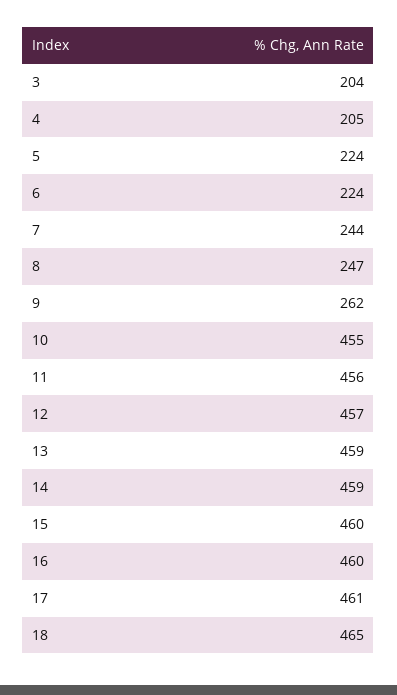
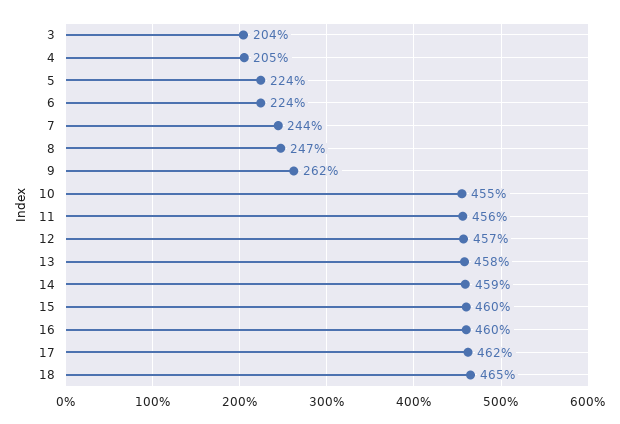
  {
    "3": 204,
    "4": 205,
    "5": 224,
    "6": 224,
    "7": 244,
    "8": 247,
    "9": 262,
    "10": 455,
    "11": 456,
    "12": 457,
-   "13": 459,
+   "13": 458,
    "14": 459,
    "15": 460,
    "16": 460,
-   "17": 461,
+   "17": 462,
    "18": 465
  }

